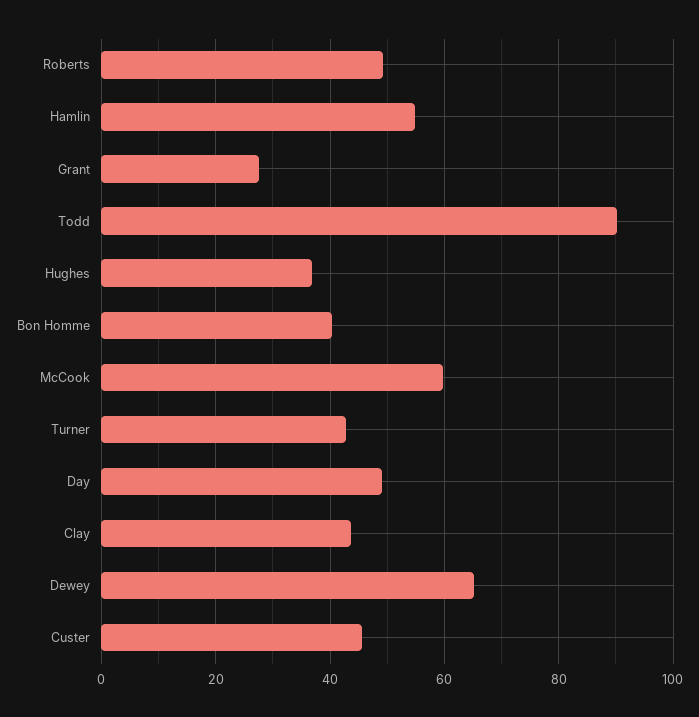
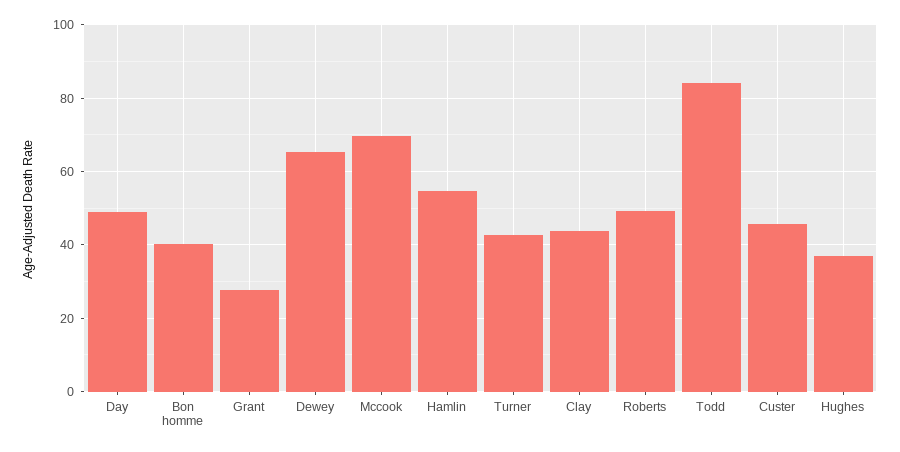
  {
    "Roberts": 50,
    "Hamlin": 54,
    "Grant": 28,
-   "Todd": 90,
+   "Todd": 84,
    "Hughes": 36,
    "Bon Homme": 40,
-   "McCook": 60,
+   "McCook": 70,
    "Turner": 42,
    "Day": 50,
    "Clay": 44,
    "Dewey": 66,
    "Custer": 46
  }

